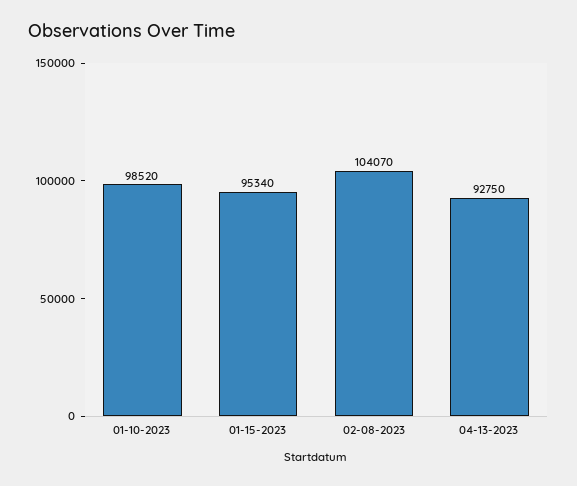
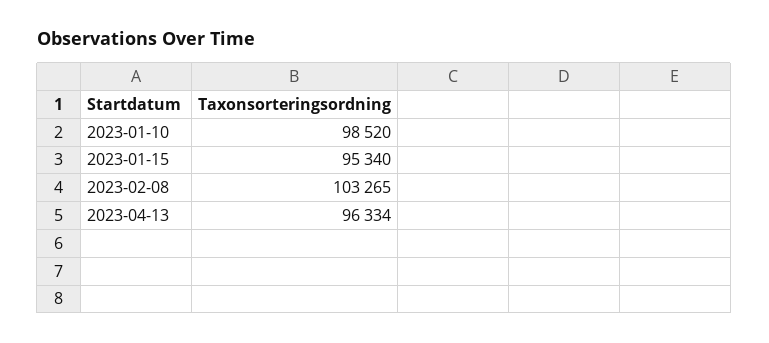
  {
    "01-10-2023": 98520,
    "01-15-2023": 95340,
-   "02-08-2023": 104070,
+   "02-08-2023": 103265,
-   "04-13-2023": 92750
+   "04-13-2023": 96334
  }

